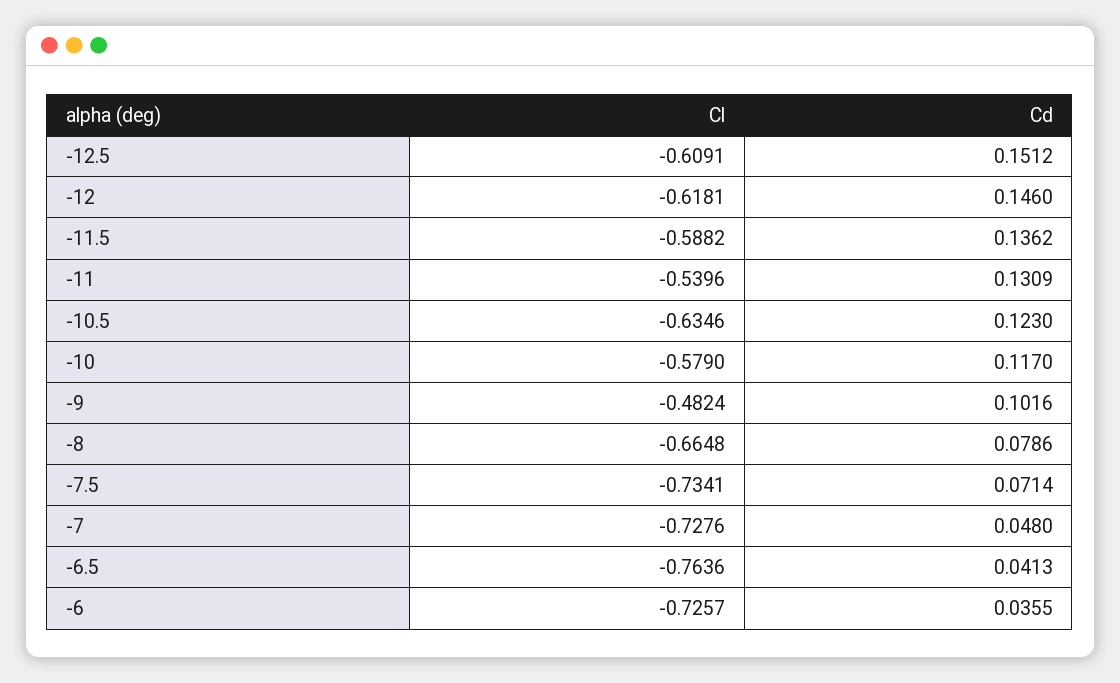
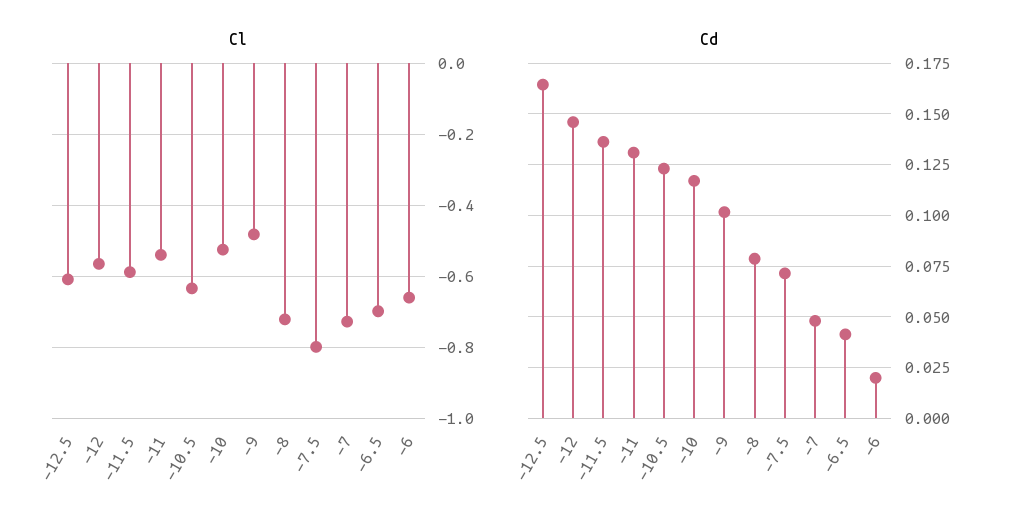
  {
    "Cl": {
      "-12.5": -0.6091,
-     "-12": -0.6181,
+     "-12": -0.56,
      "-11.5": -0.5882,
      "-11": -0.5396,
      "-10.5": -0.6346,
-     "-10": -0.579,
+     "-10": -0.52,
      "-9": -0.4824,
-     "-8": -0.6648,
+     "-8": -0.72,
-     "-7.5": -0.7341,
+     "-7.5": -0.8,
      "-7": -0.7276,
-     "-6.5": -0.7636,
+     "-6.5": -0.7,
-     "-6": -0.7257
+     "-6": -0.66
    },
    "Cd": {
-     "-12.5": 0.1512,
+     "-12.5": 0.165,
      "-12": 0.146,
      "-11.5": 0.1362,
      "-11": 0.1309,
      "-10.5": 0.123,
      "-10": 0.117,
      "-9": 0.1016,
      "-8": 0.0786,
      "-7.5": 0.0714,
      "-7": 0.048,
      "-6.5": 0.0413,
-     "-6": 0.0355
+     "-6": 0.02
    }
  }

